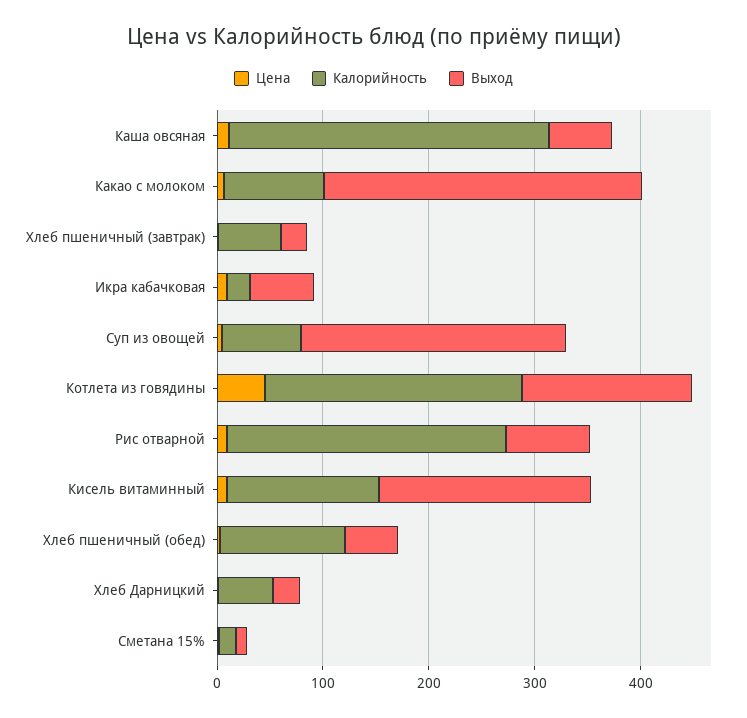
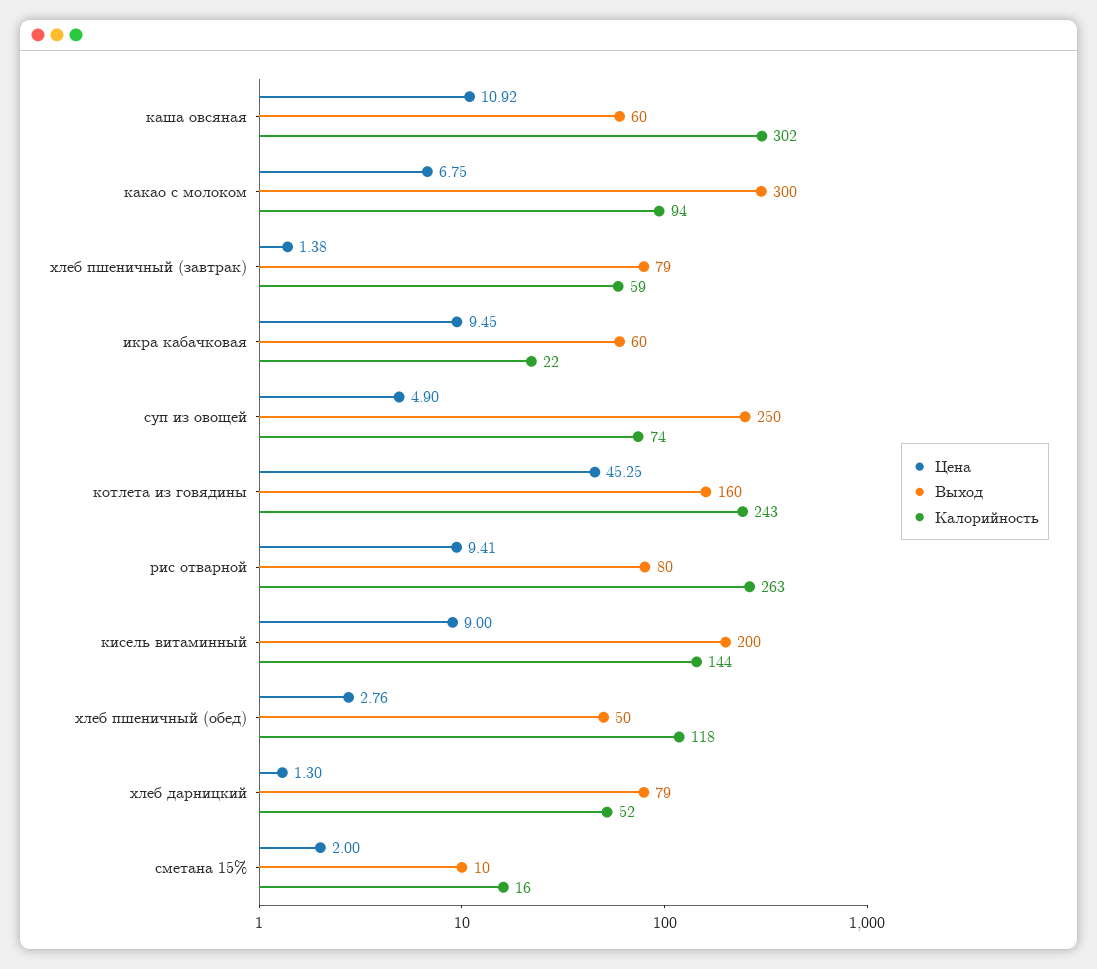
  {
    "Цена": {
      "Каша овсяная": 10.92,
      "Какао с молоком": 6.75,
      "Хлеб пшеничный (завтрак)": 1.38,
      "Икра кабачковая": 9.45,
      "Суп из овощей": 4.9,
      "Котлета из говядины": 45.25,
      "Рис отварной": 9.41,
      "Кисель витаминный": 9,
      "Хлеб пшеничный (обед)": 2.76,
      "Хлеб Дарницкий": 1.3,
      "Сметана 15%": 2
    },
    "Калорийность": {
      "Каша овсяная": 302,
      "Какао с молоком": 94,
      "Хлеб пшеничный (завтрак)": 59,
      "Икра кабачковая": 22,
      "Суп из овощей": 74,
      "Котлета из говядины": 243,
      "Рис отварной": 263,
      "Кисель витаминный": 144,
      "Хлеб пшеничный (обед)": 118,
      "Хлеб Дарницкий": 52,
      "Сметана 15%": 16
    },
    "Выход": {
      "Каша овсяная": 60,
      "Какао с молоком": 300,
-     "Хлеб пшеничный (завтрак)": 20,
+     "Хлеб пшеничный (завтрак)": 79,
      "Икра кабачковая": 60,
      "Суп из овощей": 250,
      "Котлета из говядины": 160,
      "Рис отварной": 80,
      "Кисель витаминный": 200,
      "Хлеб пшеничный (обед)": 50,
-     "Хлеб Дарницкий": 20,
+     "Хлеб Дарницкий": 79,
      "Сметана 15%": 10
    }
  }

